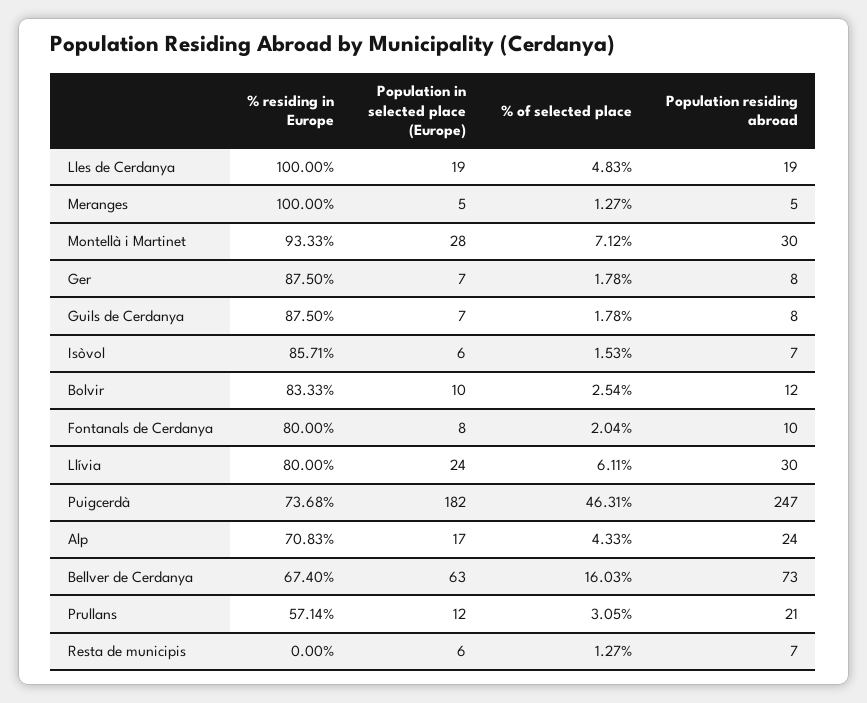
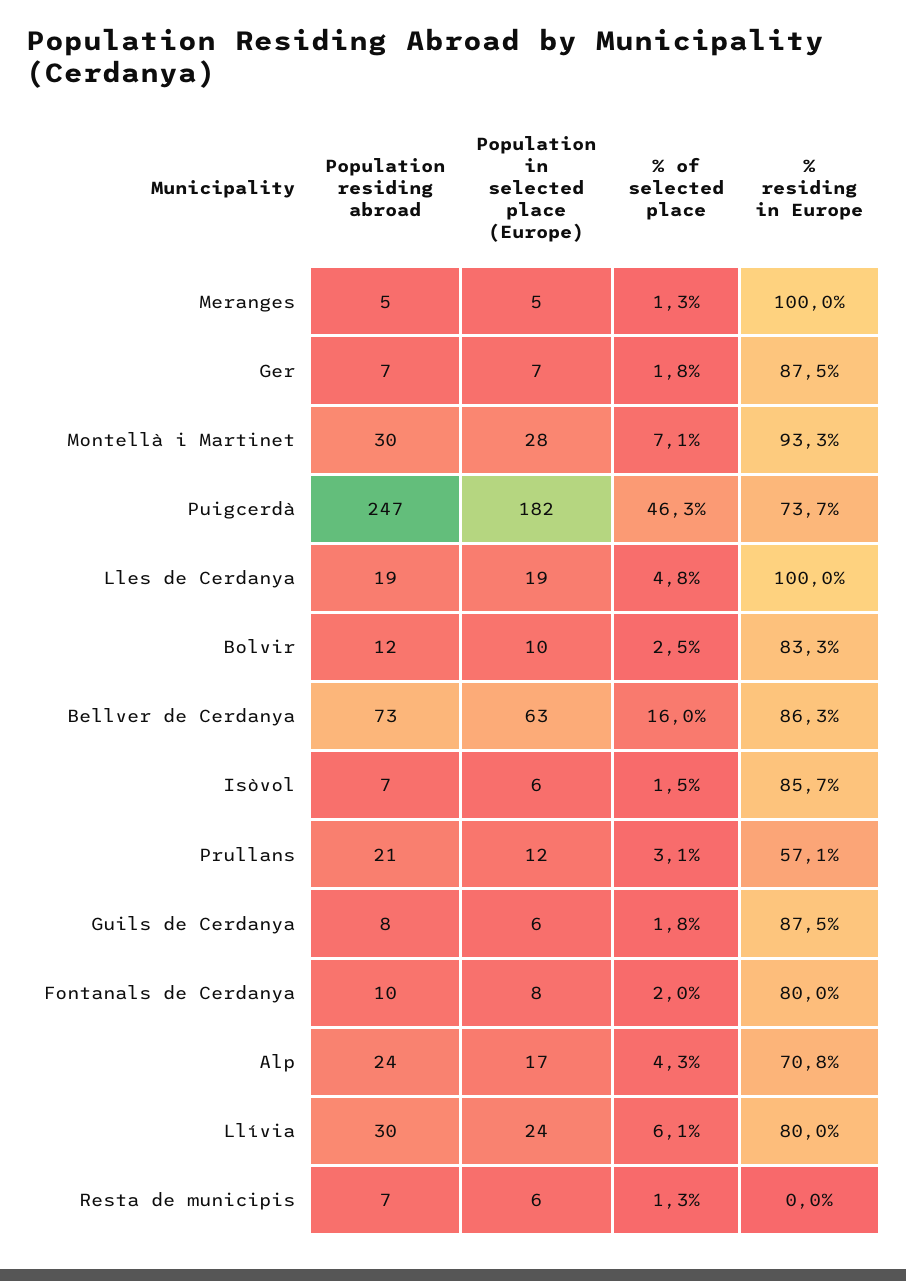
  {
    "% residing in Europe": {
      "Lles de Cerdanya": 100,
      "Meranges": 100,
      "Montellà i Martinet": 93.33,
      "Ger": 87.5,
      "Guils de Cerdanya": 87.5,
      "Isòvol": 85.71,
      "Bolvir": 83.33,
      "Fontanals de Cerdanya": 80,
      "Llívia": 80,
      "Puigcerdà": 73.68,
      "Alp": 70.83,
-     "Bellver de Cerdanya": 67.4,
+     "Bellver de Cerdanya": 86.3,
      "Prullans": 57.14,
      "Resta de municipis": 0
    },
    "Population in selected place (Europe)": {
      "Lles de Cerdanya": 19,
      "Meranges": 5,
      "Montellà i Martinet": 28,
      "Ger": 7,
-     "Guils de Cerdanya": 7,
+     "Guils de Cerdanya": 6,
      "Isòvol": 6,
      "Bolvir": 10,
      "Fontanals de Cerdanya": 8,
      "Llívia": 24,
      "Puigcerdà": 182,
      "Alp": 17,
      "Bellver de Cerdanya": 63,
      "Prullans": 12,
      "Resta de municipis": 6
    },
    "% of selected place": {
      "Lles de Cerdanya": 4.83,
      "Meranges": 1.27,
      "Montellà i Martinet": 7.12,
      "Ger": 1.78,
      "Guils de Cerdanya": 1.78,
      "Isòvol": 1.53,
      "Bolvir": 2.54,
      "Fontanals de Cerdanya": 2.04,
      "Llívia": 6.11,
      "Puigcerdà": 46.31,
      "Alp": 4.33,
      "Bellver de Cerdanya": 16.03,
      "Prullans": 3.05,
      "Resta de municipis": 1.27
    },
    "Population residing abroad": {
      "Lles de Cerdanya": 19,
      "Meranges": 5,
      "Montellà i Martinet": 30,
-     "Ger": 8,
+     "Ger": 7,
      "Guils de Cerdanya": 8,
      "Isòvol": 7,
      "Bolvir": 12,
      "Fontanals de Cerdanya": 10,
      "Llívia": 30,
      "Puigcerdà": 247,
      "Alp": 24,
      "Bellver de Cerdanya": 73,
      "Prullans": 21,
      "Resta de municipis": 7
    }
  }

